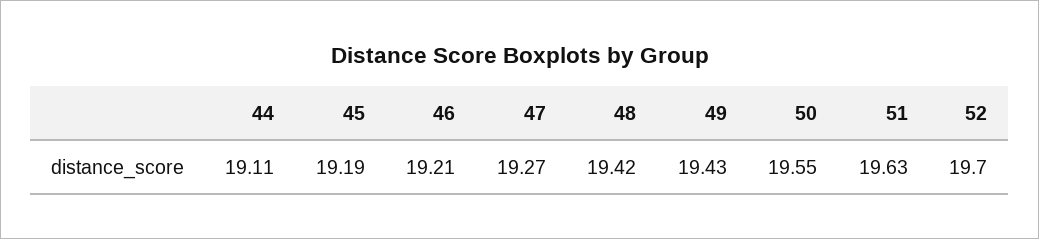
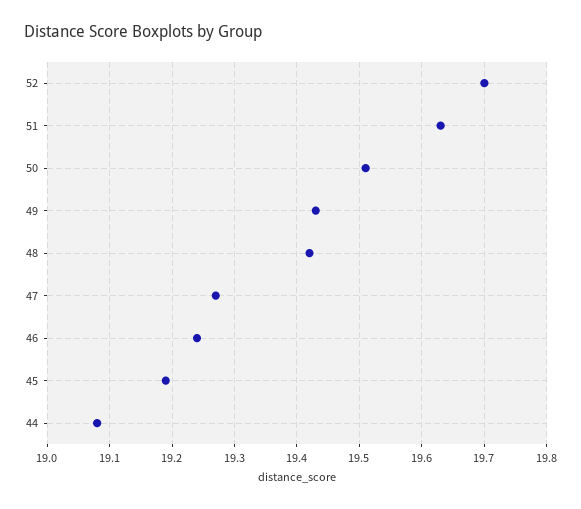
  {
-   "44": 19.11,
+   "44": 19.08,
    "45": 19.19,
-   "46": 19.21,
+   "46": 19.24,
    "47": 19.27,
    "48": 19.42,
    "49": 19.43,
-   "50": 19.55,
+   "50": 19.51,
    "51": 19.63,
    "52": 19.7
  }

